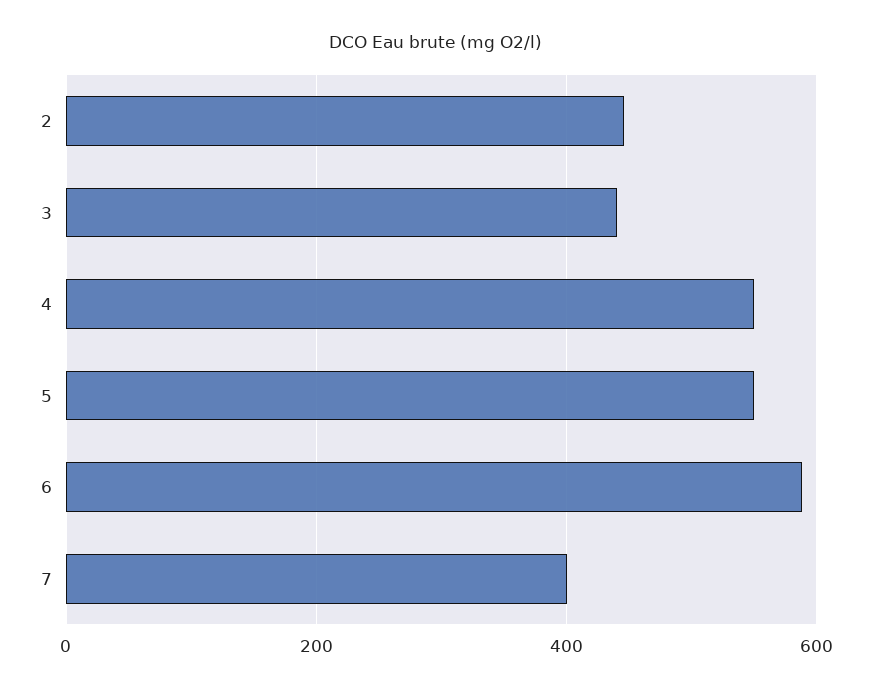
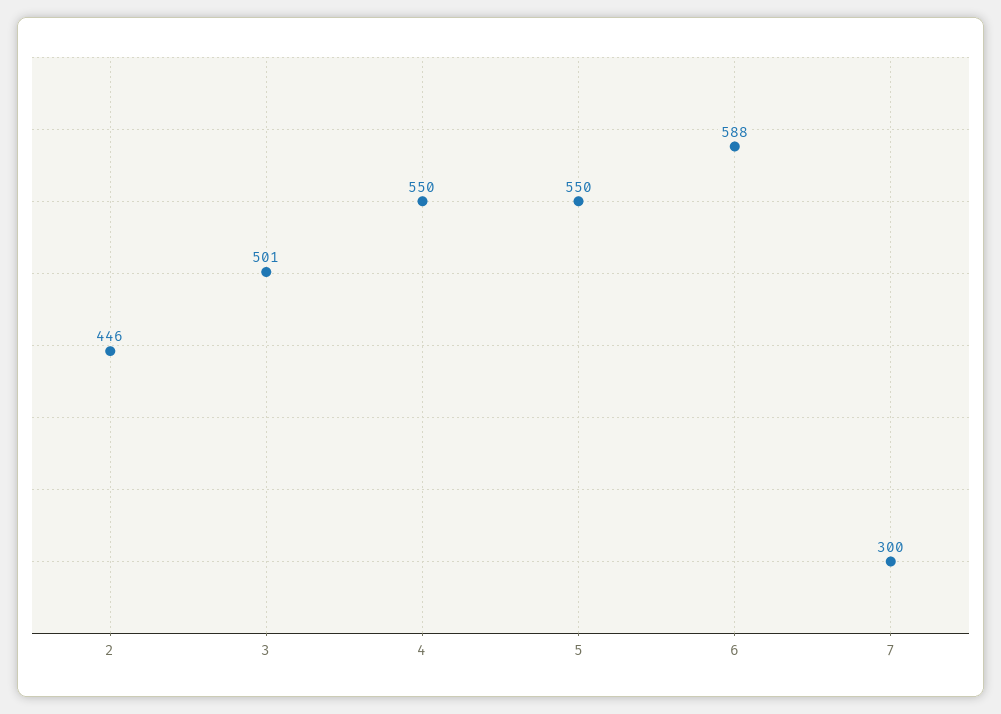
  {
    "2": 446,
-   "3": 440,
+   "3": 501,
    "4": 550,
    "5": 550,
    "6": 588,
-   "7": 400
+   "7": 300
  }

